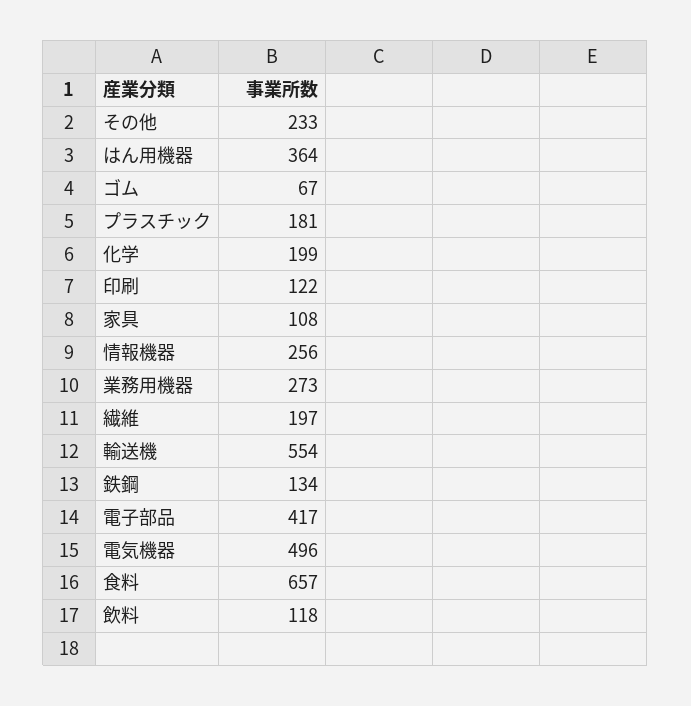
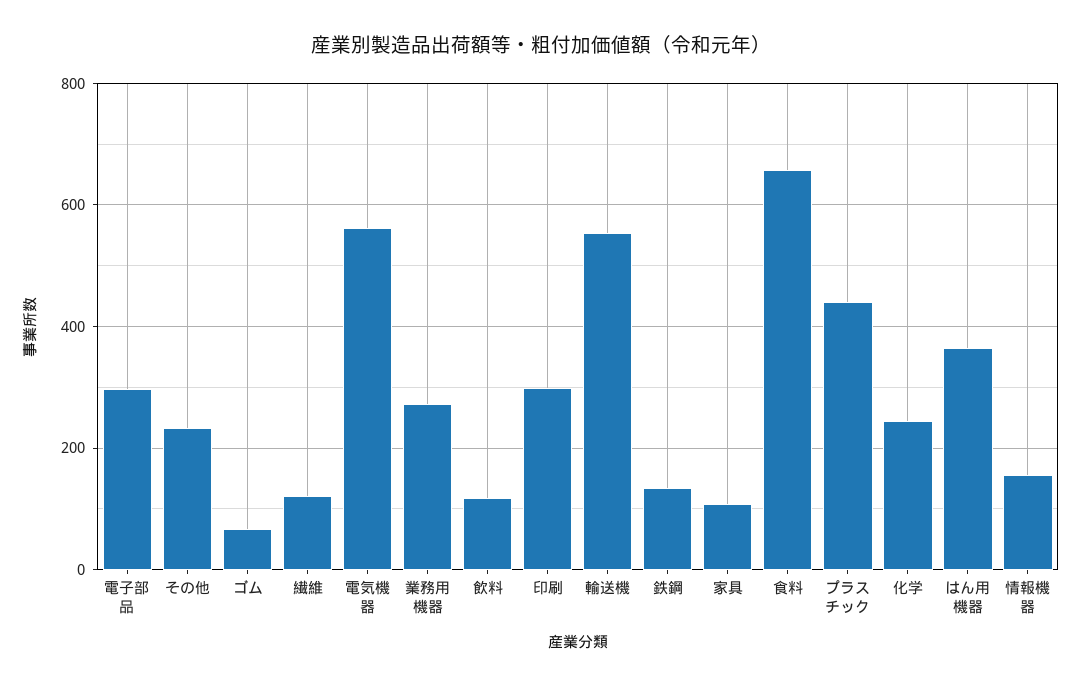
  {
    "その他": 233,
    "はん用機器": 364,
    "ゴム": 67,
-   "プラスチック": 181,
+   "プラスチック": 440,
-   "化学": 199,
+   "化学": 240,
-   "印刷": 122,
+   "印刷": 300,
    "家具": 108,
-   "情報機器": 256,
+   "情報機器": 160,
    "業務用機器": 273,
-   "繊維": 197,
+   "繊維": 120,
    "輸送機": 554,
    "鉄鋼": 134,
-   "電子部品": 417,
+   "電子部品": 300,
-   "電気機器": 496,
+   "電気機器": 560,
    "食料": 657,
    "飲料": 118
  }

